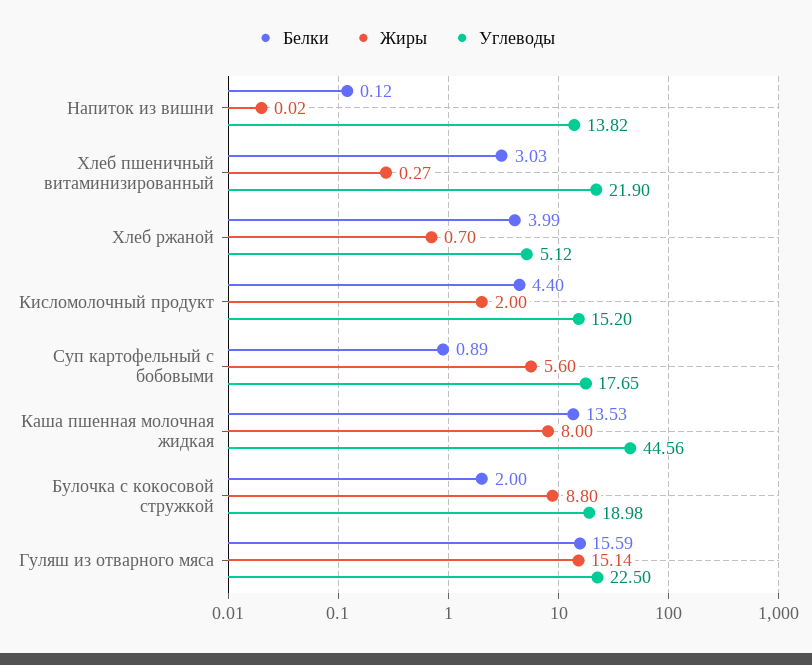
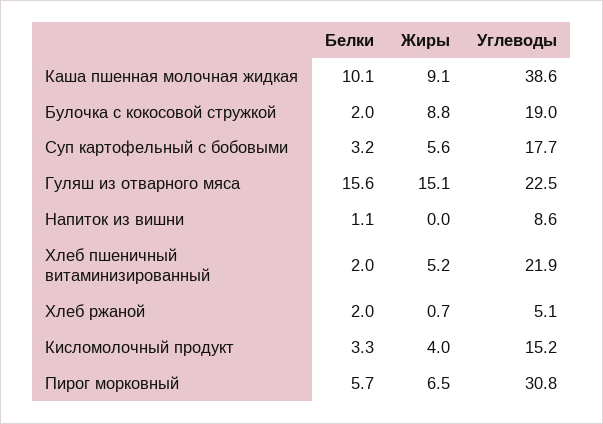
  {
    "Белки": {
-     "Напиток из вишни": 0.12,
+     "Напиток из вишни": 1.1,
-     "Хлеб пшеничный витаминизированный": 3.03,
+     "Хлеб пшеничный витаминизированный": 2,
-     "Хлеб ржаной": 3.99,
+     "Хлеб ржаной": 2,
-     "Кисломолочный продукт": 4.4,
+     "Кисломолочный продукт": 3.3,
-     "Суп картофельный с бобовыми": 0.89,
+     "Суп картофельный с бобовыми": 3.2,
-     "Каша пшенная молочная жидкая": 13.53,
+     "Каша пшенная молочная жидкая": 10.1,
      "Булочка с кокосовой стружкой": 2,
-     "Гуляш из отварного мяса": 15.59
+     "Гуляш из отварного мяса": 15.59,
+     "Пирог морковный": 5.7
    },
    "Жиры": {
      "Напиток из вишни": 0.02,
-     "Хлеб пшеничный витаминизированный": 0.27,
+     "Хлеб пшеничный витаминизированный": 5.2,
      "Хлеб ржаной": 0.7,
-     "Кисломолочный продукт": 2,
+     "Кисломолочный продукт": 4,
      "Суп картофельный с бобовыми": 5.6,
-     "Каша пшенная молочная жидкая": 8,
+     "Каша пшенная молочная жидкая": 9.1,
      "Булочка с кокосовой стружкой": 8.8,
-     "Гуляш из отварного мяса": 15.14
+     "Гуляш из отварного мяса": 15.14,
+     "Пирог морковный": 6.5
    },
    "Углеводы": {
-     "Напиток из вишни": 13.82,
+     "Напиток из вишни": 8.6,
      "Хлеб пшеничный витаминизированный": 21.9,
      "Хлеб ржаной": 5.12,
      "Кисломолочный продукт": 15.2,
      "Суп картофельный с бобовыми": 17.65,
-     "Каша пшенная молочная жидкая": 44.56,
+     "Каша пшенная молочная жидкая": 38.6,
      "Булочка с кокосовой стружкой": 18.98,
-     "Гуляш из отварного мяса": 22.5
+     "Гуляш из отварного мяса": 22.5,
+     "Пирог морковный": 30.8
    }
  }

